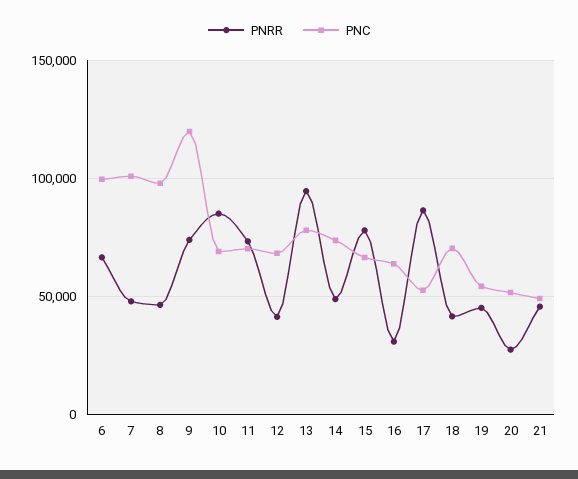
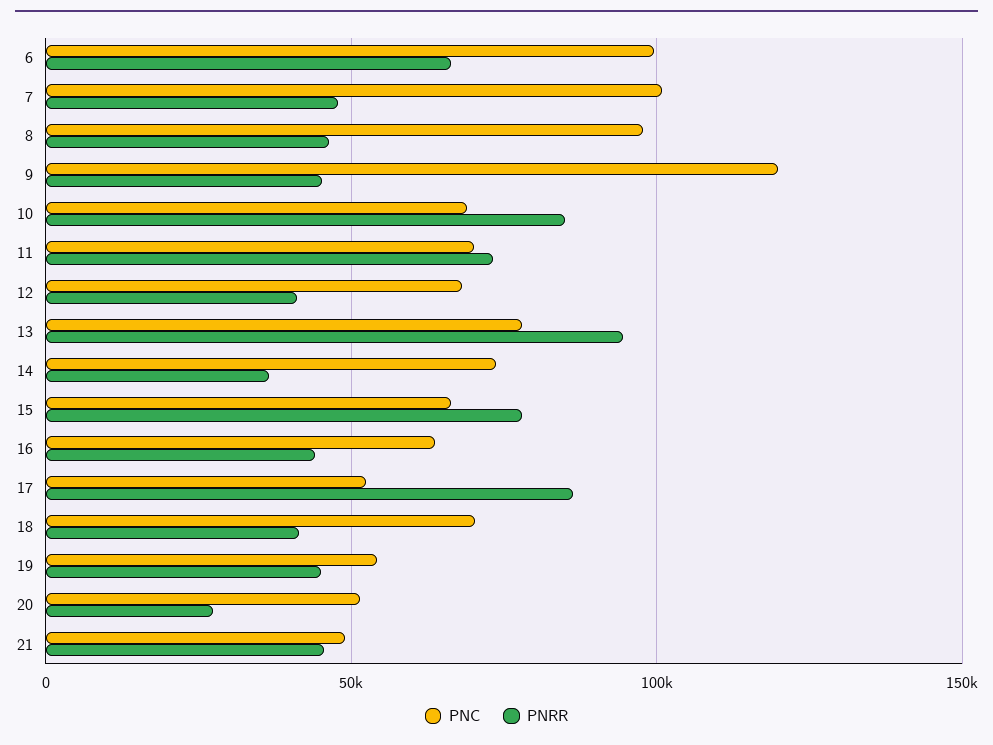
  {
    "PNRR": {
      "6": 65000,
      "7": 50000,
      "8": 45000,
-     "9": 75000,
+     "9": 45000,
      "10": 85000,
      "11": 75000,
      "12": 40000,
      "13": 95000,
-     "14": 50000,
+     "14": 35000,
      "15": 80000,
-     "16": 30000,
+     "16": 45000,
      "17": 85000,
      "18": 40000,
      "19": 45000,
      "20": 25000,
      "21": 45000
    },
    "PNC": {
      "6": 100000,
      "7": 100000,
      "8": 100000,
      "9": 120000,
      "10": 70000,
      "11": 70000,
      "12": 70000,
      "13": 80000,
      "14": 75000,
      "15": 65000,
      "16": 65000,
      "17": 50000,
      "18": 70000,
      "19": 55000,
      "20": 50000,
      "21": 50000
    }
  }

